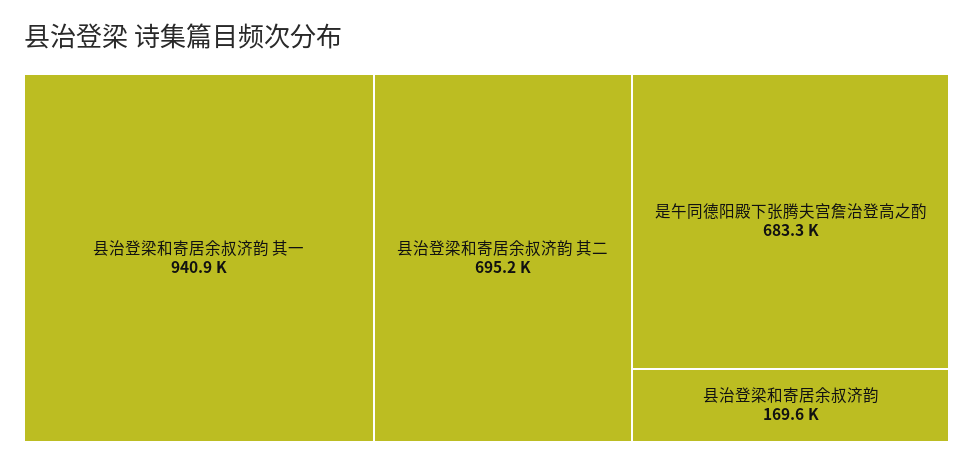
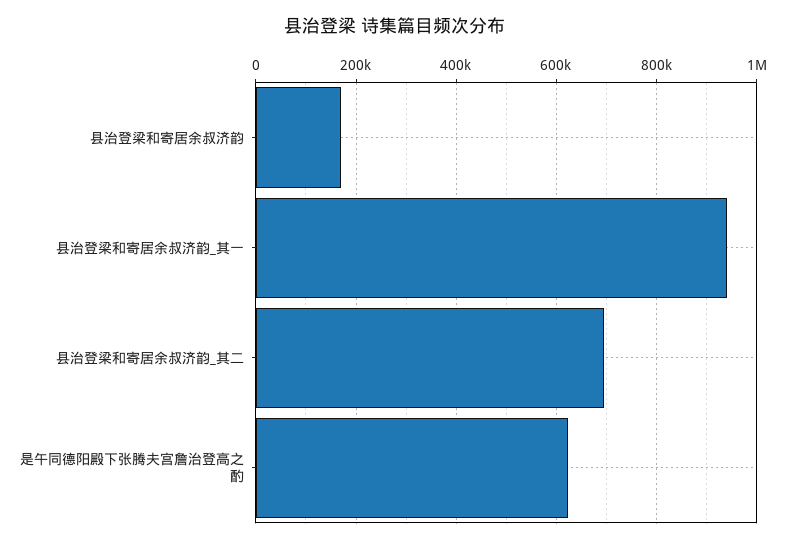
  {
    "县治登梁和寄居余叔济韵 其一": 940900,
    "县治登梁和寄居余叔济韵 其二": 695200,
-   "是午同德阳殿下张腾夫宫詹治登高之酌": 683300,
+   "是午同德阳殿下张腾夫宫詹治登高之酌": 620000,
    "县治登梁和寄居余叔济韵": 169600
  }

